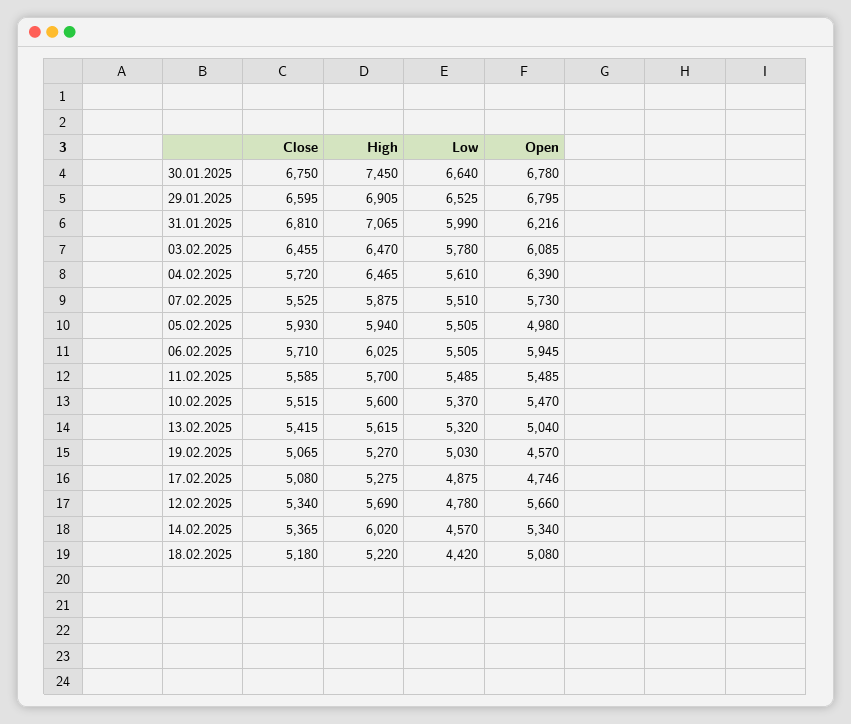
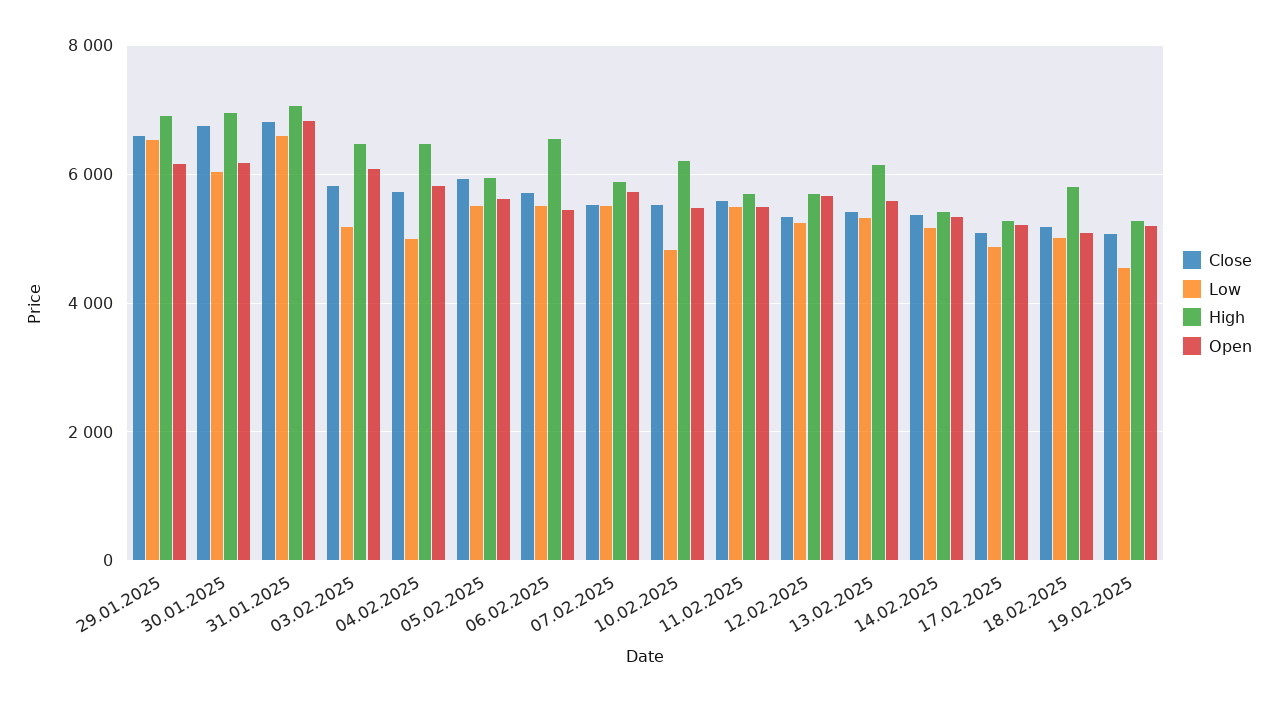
  {
    "Close": {
      "30.01.2025": 6750,
      "29.01.2025": 6595,
      "31.01.2025": 6810,
-     "03.02.2025": 6455,
+     "03.02.2025": 5800,
      "04.02.2025": 5720,
      "07.02.2025": 5525,
      "05.02.2025": 5930,
      "06.02.2025": 5710,
      "11.02.2025": 5585,
      "10.02.2025": 5515,
      "13.02.2025": 5415,
      "19.02.2025": 5065,
      "17.02.2025": 5080,
      "12.02.2025": 5340,
      "14.02.2025": 5365,
      "18.02.2025": 5180
    },
    "High": {
-     "30.01.2025": 7450,
+     "30.01.2025": 7000,
      "29.01.2025": 6905,
      "31.01.2025": 7065,
      "03.02.2025": 6470,
      "04.02.2025": 6465,
      "07.02.2025": 5875,
      "05.02.2025": 5940,
-     "06.02.2025": 6025,
+     "06.02.2025": 6600,
      "11.02.2025": 5700,
-     "10.02.2025": 5600,
+     "10.02.2025": 6200,
-     "13.02.2025": 5615,
+     "13.02.2025": 6200,
      "19.02.2025": 5270,
      "17.02.2025": 5275,
      "12.02.2025": 5690,
-     "14.02.2025": 6020,
+     "14.02.2025": 5400,
-     "18.02.2025": 5220
+     "18.02.2025": 5800
    },
    "Low": {
-     "30.01.2025": 6640,
+     "30.01.2025": 6000,
      "29.01.2025": 6525,
-     "31.01.2025": 5990,
+     "31.01.2025": 6600,
-     "03.02.2025": 5780,
+     "03.02.2025": 5200,
-     "04.02.2025": 5610,
+     "04.02.2025": 5000,
      "07.02.2025": 5510,
      "05.02.2025": 5505,
      "06.02.2025": 5505,
      "11.02.2025": 5485,
-     "10.02.2025": 5370,
+     "10.02.2025": 4800,
      "13.02.2025": 5320,
-     "19.02.2025": 5030,
+     "19.02.2025": 4600,
      "17.02.2025": 4875,
-     "12.02.2025": 4780,
+     "12.02.2025": 5200,
-     "14.02.2025": 4570,
+     "14.02.2025": 5200,
-     "18.02.2025": 4420
+     "18.02.2025": 5000
    },
    "Open": {
-     "30.01.2025": 6780,
+     "30.01.2025": 6200,
-     "29.01.2025": 6795,
+     "29.01.2025": 6200,
-     "31.01.2025": 6216,
+     "31.01.2025": 6800,
      "03.02.2025": 6085,
-     "04.02.2025": 6390,
+     "04.02.2025": 5800,
      "07.02.2025": 5730,
-     "05.02.2025": 4980,
+     "05.02.2025": 5600,
-     "06.02.2025": 5945,
+     "06.02.2025": 5400,
      "11.02.2025": 5485,
      "10.02.2025": 5470,
-     "13.02.2025": 5040,
+     "13.02.2025": 5600,
-     "19.02.2025": 4570,
+     "19.02.2025": 5200,
-     "17.02.2025": 4746,
+     "17.02.2025": 5200,
      "12.02.2025": 5660,
      "14.02.2025": 5340,
      "18.02.2025": 5080
    }
  }

